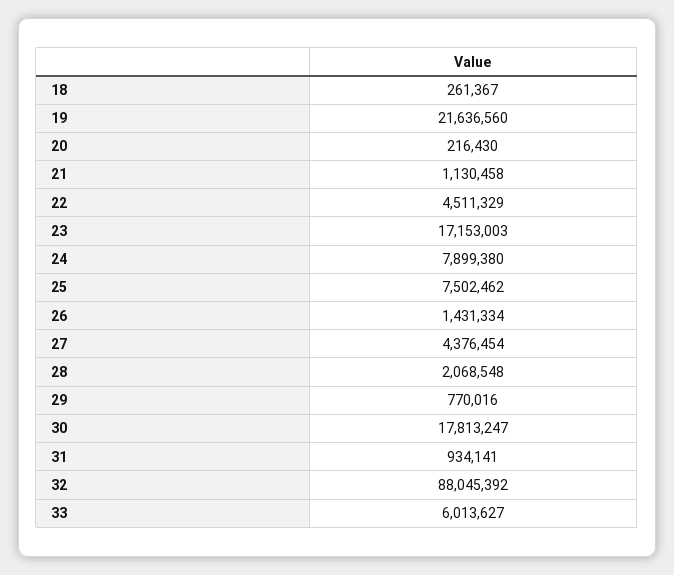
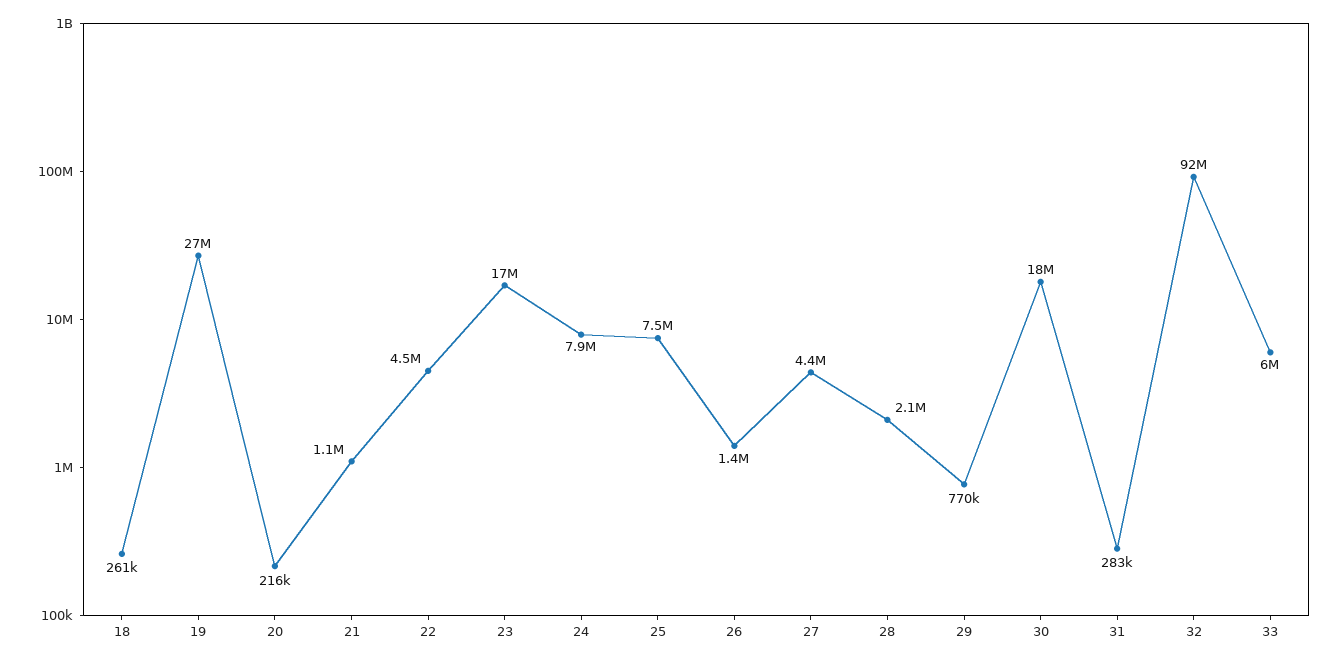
  {
    "18": 261367,
-   "19": 21636560,
+   "19": 27000000,
    "20": 216430,
    "21": 1130458,
    "22": 4511329,
    "23": 17153003,
    "24": 7899380,
    "25": 7502462,
    "26": 1431334,
    "27": 4376454,
    "28": 2068548,
    "29": 770016,
    "30": 17813247,
-   "31": 934141,
+   "31": 283000,
-   "32": 88045392,
+   "32": 92000000,
    "33": 6013627
  }

